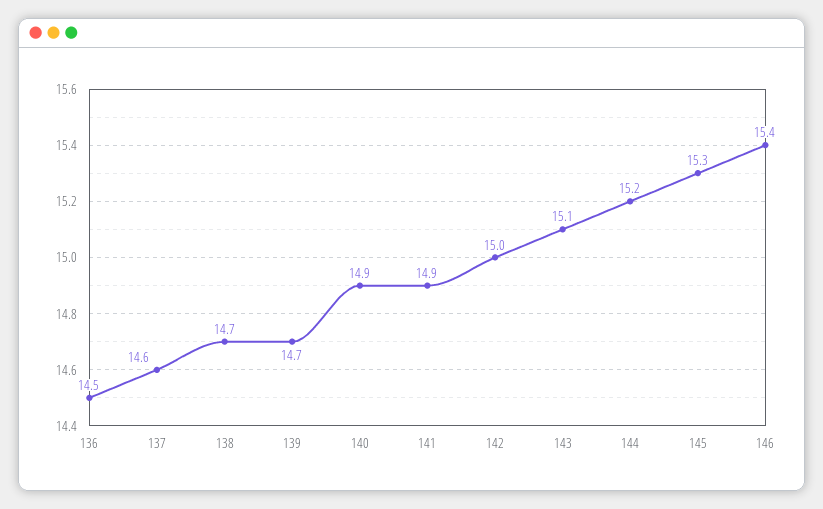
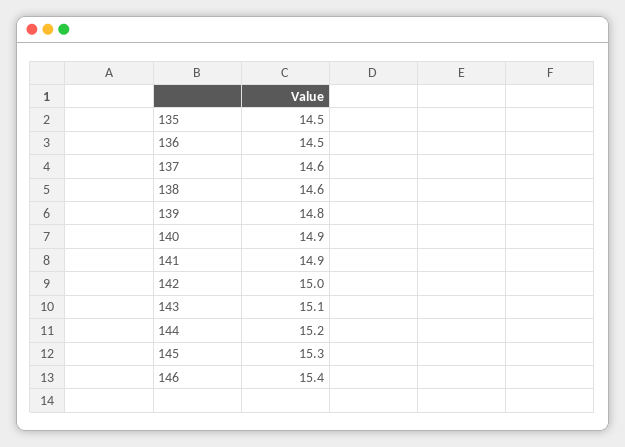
  {
    "136": 14.5,
    "137": 14.6,
-   "138": 14.7,
+   "138": 14.6,
-   "139": 14.7,
+   "139": 14.8,
    "140": 14.9,
    "141": 14.9,
    "142": 15,
    "143": 15.1,
    "144": 15.2,
    "145": 15.3,
-   "146": 15.4
+   "146": 15.4,
+   "135": 14.5
  }

